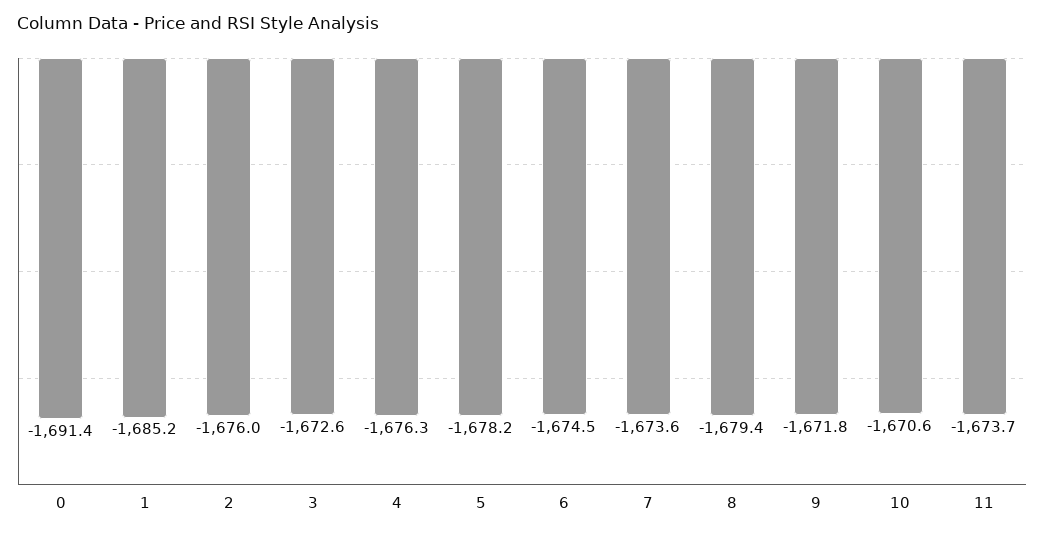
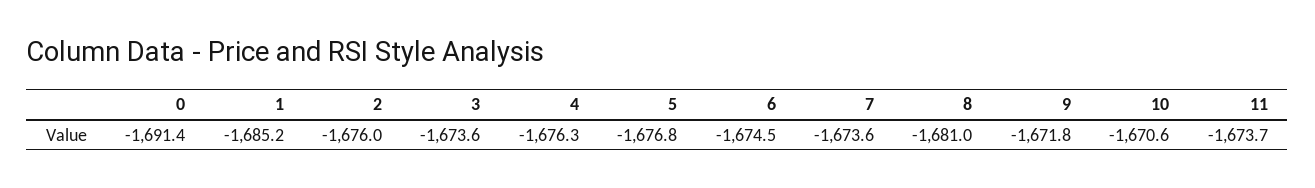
  {
    "0": -1691.4,
    "1": -1685.2,
    "2": -1676,
-   "3": -1672.6,
+   "3": -1673.6,
    "4": -1676.3,
-   "5": -1678.2,
+   "5": -1676.8,
    "6": -1674.5,
    "7": -1673.6,
-   "8": -1679.4,
+   "8": -1681,
    "9": -1671.8,
    "10": -1670.6,
    "11": -1673.7
  }

